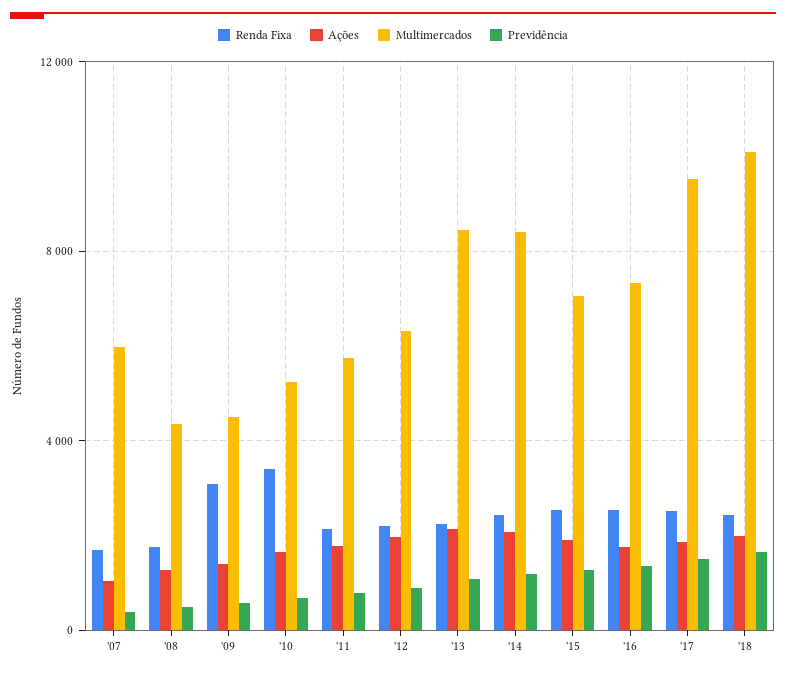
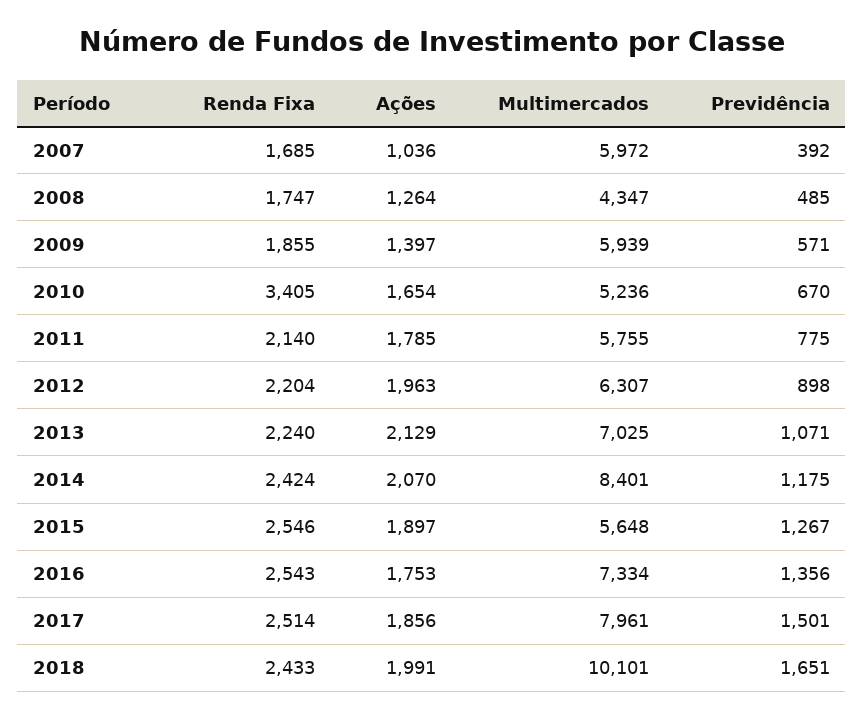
  {
    "Renda Fixa": {
      "'07": 1685,
      "'08": 1747,
-     "'09": 3000,
+     "'09": 1855,
      "'10": 3405,
      "'11": 2140,
      "'12": 2204,
      "'13": 2240,
      "'14": 2424,
      "'15": 2546,
      "'16": 2543,
      "'17": 2514,
      "'18": 2433
    },
    "Ações": {
      "'07": 1036,
      "'08": 1264,
      "'09": 1397,
      "'10": 1654,
      "'11": 1785,
      "'12": 1963,
      "'13": 2129,
      "'14": 2070,
      "'15": 1897,
      "'16": 1753,
      "'17": 1856,
      "'18": 1991
    },
    "Multimercados": {
      "'07": 5972,
      "'08": 4347,
-     "'09": 4500,
+     "'09": 5939,
      "'10": 5236,
      "'11": 5755,
      "'12": 6307,
-     "'13": 8500,
+     "'13": 7025,
      "'14": 8401,
-     "'15": 7000,
+     "'15": 5648,
      "'16": 7334,
-     "'17": 9500,
+     "'17": 7961,
      "'18": 10101
    },
    "Previdência": {
      "'07": 392,
      "'08": 485,
      "'09": 571,
      "'10": 670,
      "'11": 775,
      "'12": 898,
      "'13": 1071,
      "'14": 1175,
      "'15": 1267,
      "'16": 1356,
      "'17": 1501,
      "'18": 1651
    }
  }

